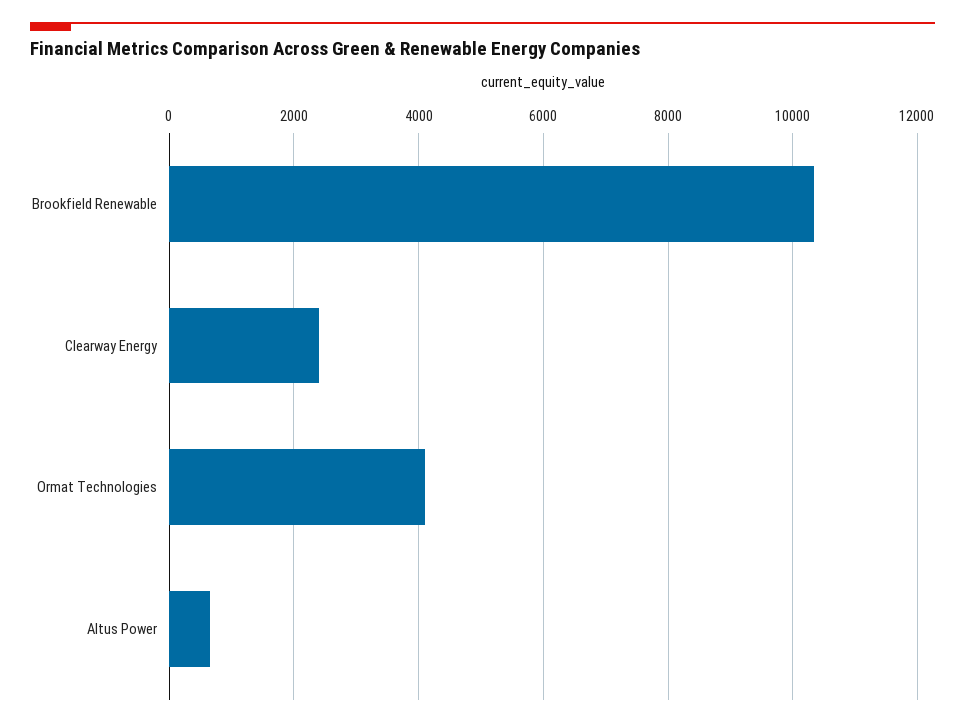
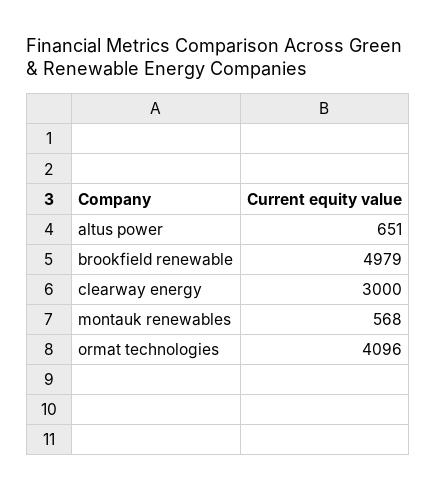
  {
-   "Brookfield Renewable": 10400,
+   "Brookfield Renewable": 4979,
-   "Clearway Energy": 2400,
+   "Clearway Energy": 3000,
    "Ormat Technologies": 4096,
-   "Altus Power": 651
+   "Altus Power": 651,
+   "montauk renewables": 568
  }

